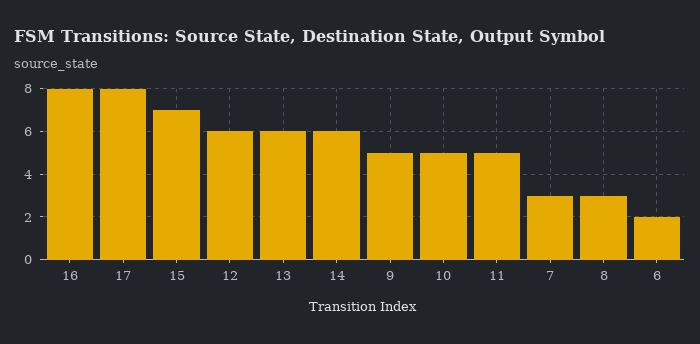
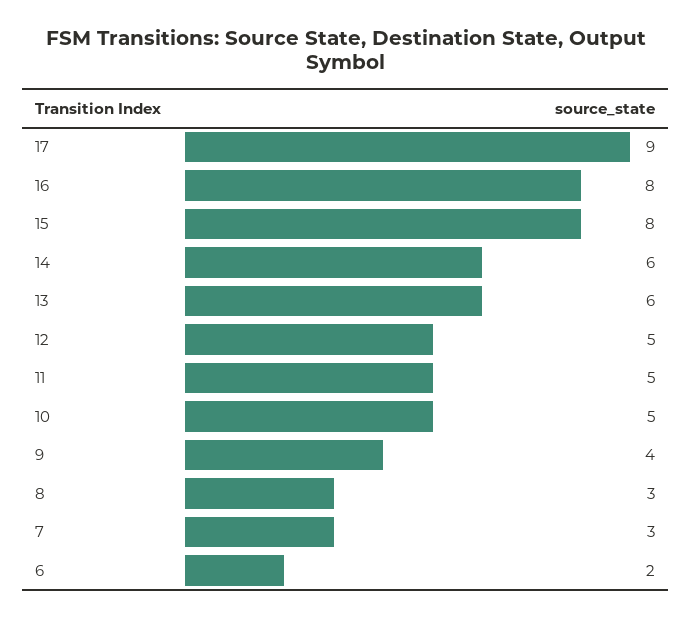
  {
    "16": 8,
-   "17": 8,
+   "17": 9,
-   "15": 7,
+   "15": 8,
-   "12": 6,
+   "12": 5,
    "13": 6,
    "14": 6,
-   "9": 5,
+   "9": 4,
    "10": 5,
    "11": 5,
    "7": 3,
    "8": 3,
    "6": 2
  }

